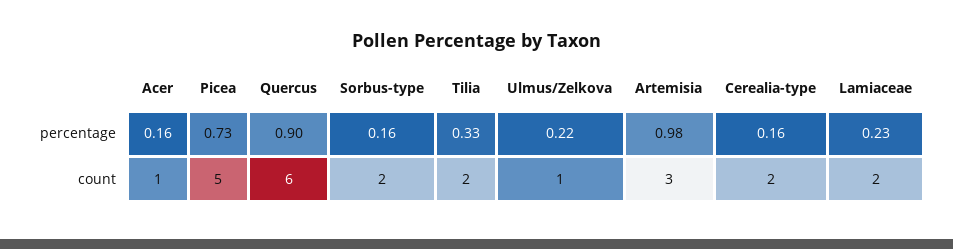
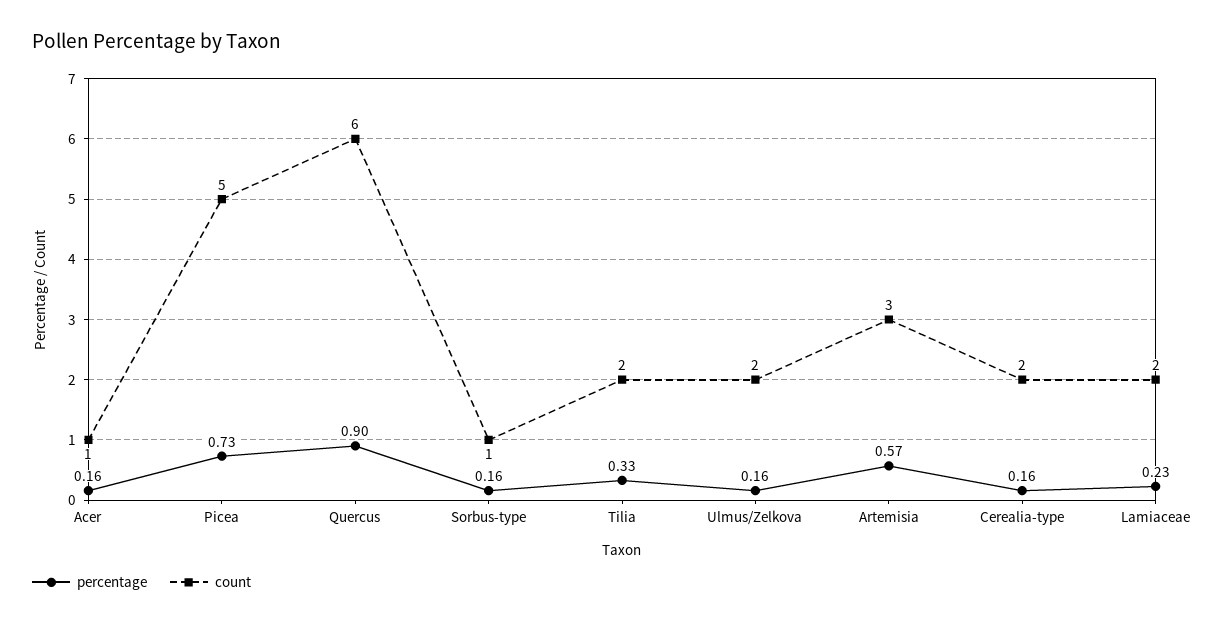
  {
    "percentage": {
      "Acer": 0.16,
      "Picea": 0.73,
      "Quercus": 0.9,
      "Sorbus-type": 0.16,
      "Tilia": 0.33,
-     "Ulmus/Zelkova": 0.22,
+     "Ulmus/Zelkova": 0.16,
-     "Artemisia": 0.98,
+     "Artemisia": 0.57,
      "Cerealia-type": 0.16,
      "Lamiaceae": 0.23
    },
    "count": {
      "Acer": 1,
      "Picea": 5,
      "Quercus": 6,
-     "Sorbus-type": 2,
+     "Sorbus-type": 1,
      "Tilia": 2,
-     "Ulmus/Zelkova": 1,
+     "Ulmus/Zelkova": 2,
      "Artemisia": 3,
      "Cerealia-type": 2,
      "Lamiaceae": 2
    }
  }

